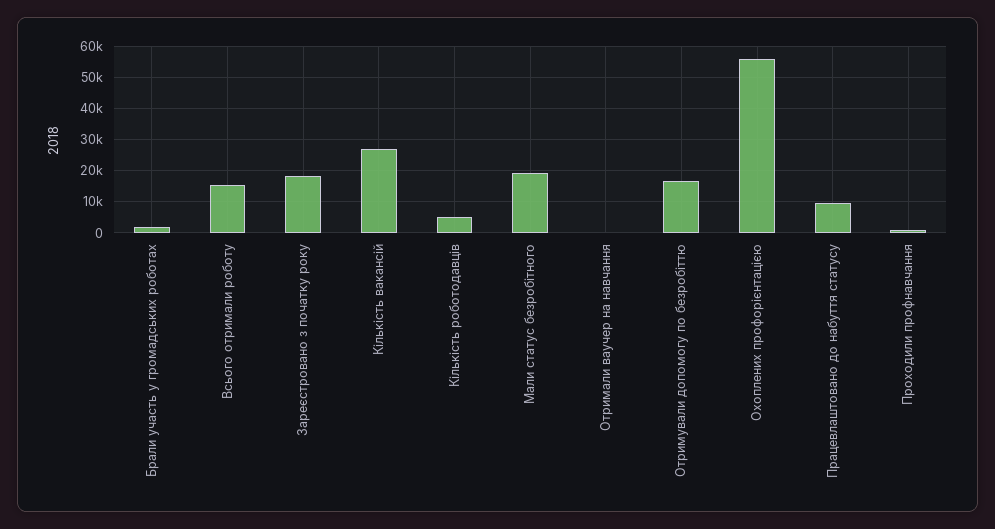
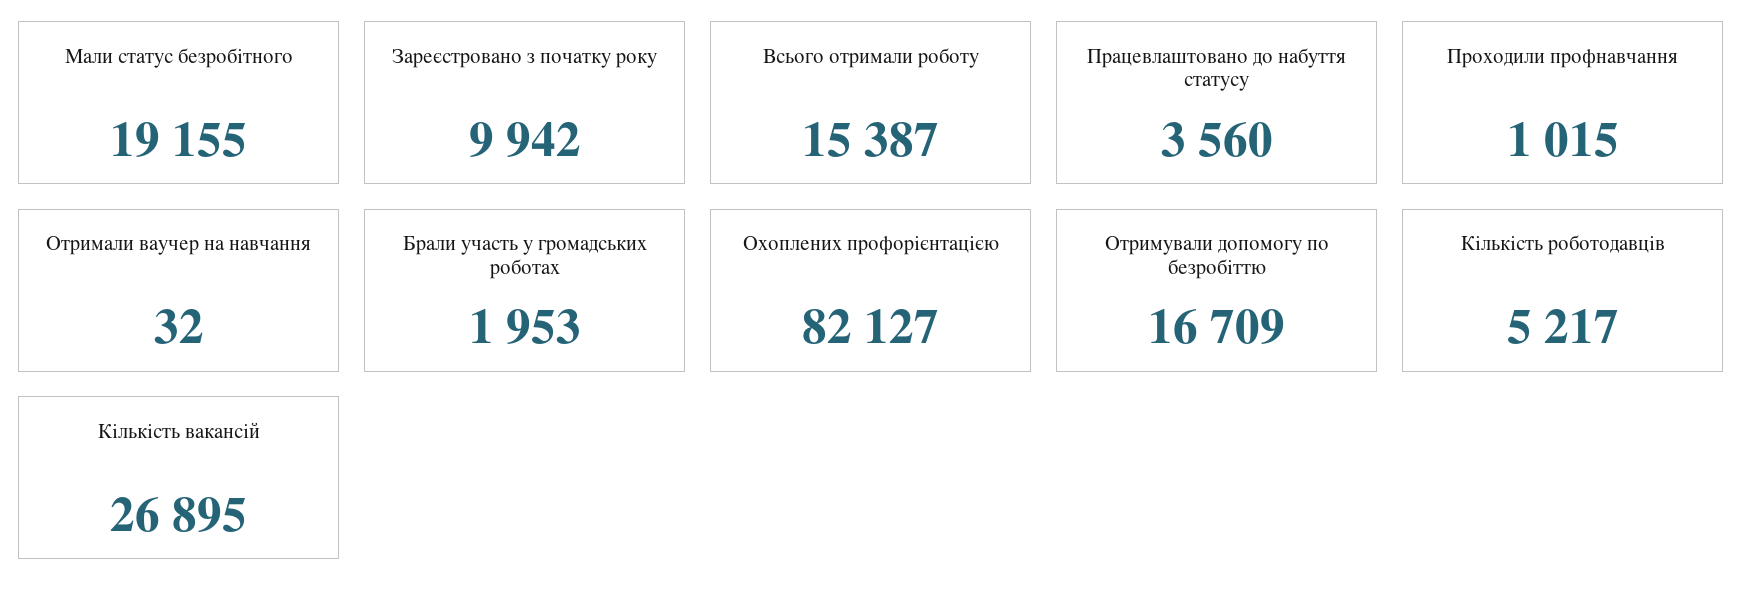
  {
    "Брали участь у громадських роботах": 1953,
    "Всього отримали роботу": 15387,
-   "Зареєстровано з початку року": 18000,
+   "Зареєстровано з початку року": 9942,
    "Кількість вакансій": 26895,
    "Кількість роботодавців": 5217,
    "Мали статус безробітного": 19155,
    "Отримали ваучер на навчання": 32,
    "Отримували допомогу по безробіттю": 16709,
-   "Охоплених профорієнтацією": 56000,
+   "Охоплених профорієнтацією": 82127,
-   "Працевлаштовано до набуття статусу": 10000,
+   "Працевлаштовано до набуття статусу": 3560,
    "Проходили профнавчання": 1015
  }

